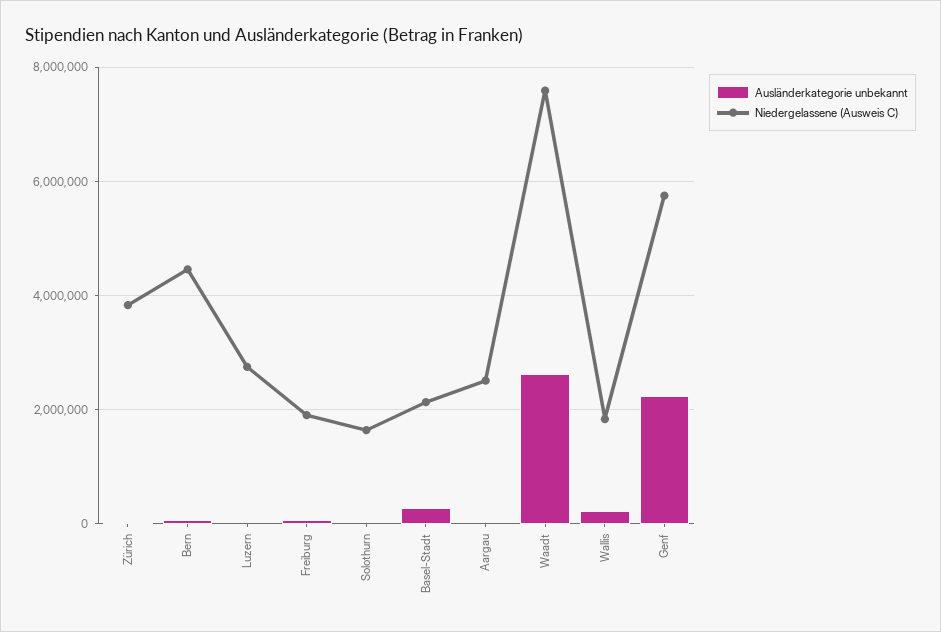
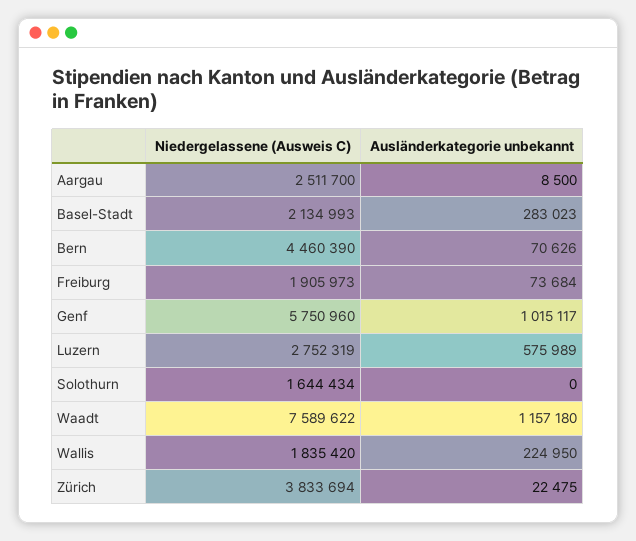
  {
    "Ausländerkategorie unbekannt": {
      "Zürich": 22475,
      "Bern": 70626,
-     "Luzern": 0,
+     "Luzern": 575989,
      "Freiburg": 73684,
      "Solothurn": 0,
      "Basel-Stadt": 283023,
      "Aargau": 8500,
-     "Waadt": 2600000,
+     "Waadt": 1157180,
      "Wallis": 224950,
-     "Genf": 2200000
+     "Genf": 1015117
    },
    "Niedergelassene (Ausweis C)": {
      "Zürich": 3833694,
      "Bern": 4460390,
      "Luzern": 2752319,
      "Freiburg": 1905973,
      "Solothurn": 1644434,
      "Basel-Stadt": 2134993,
      "Aargau": 2511700,
      "Waadt": 7589622,
      "Wallis": 1835420,
      "Genf": 5750960
    }
  }

